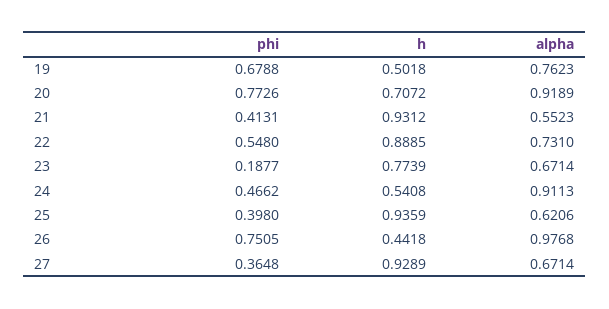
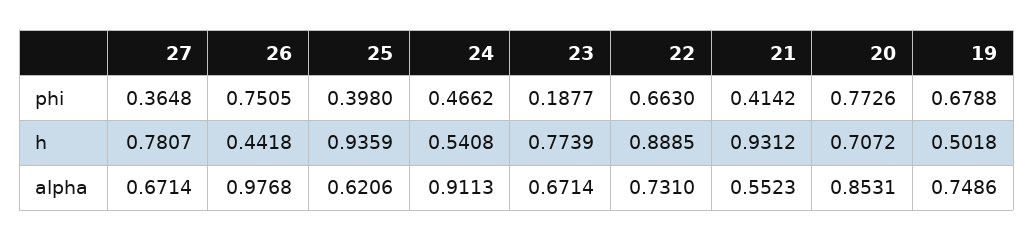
  {
    "phi": {
      "19": 0.6788,
      "20": 0.7726,
-     "21": 0.4131,
+     "21": 0.4142,
-     "22": 0.548,
+     "22": 0.663,
      "23": 0.1877,
      "24": 0.4662,
      "25": 0.398,
      "26": 0.7505,
      "27": 0.3648
    },
    "h": {
      "19": 0.5018,
      "20": 0.7072,
      "21": 0.9312,
      "22": 0.8885,
      "23": 0.7739,
      "24": 0.5408,
      "25": 0.9359,
      "26": 0.4418,
-     "27": 0.9289
+     "27": 0.7807
    },
    "alpha": {
-     "19": 0.7623,
+     "19": 0.7486,
-     "20": 0.9189,
+     "20": 0.8531,
      "21": 0.5523,
      "22": 0.731,
      "23": 0.6714,
      "24": 0.9113,
      "25": 0.6206,
      "26": 0.9768,
      "27": 0.6714
    }
  }

